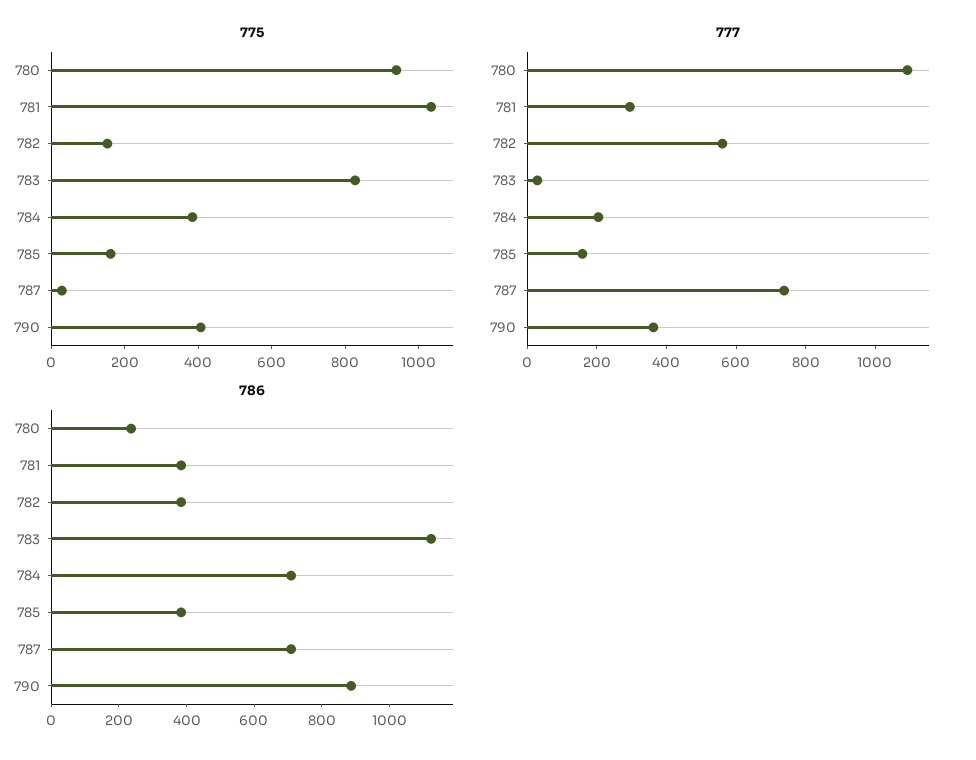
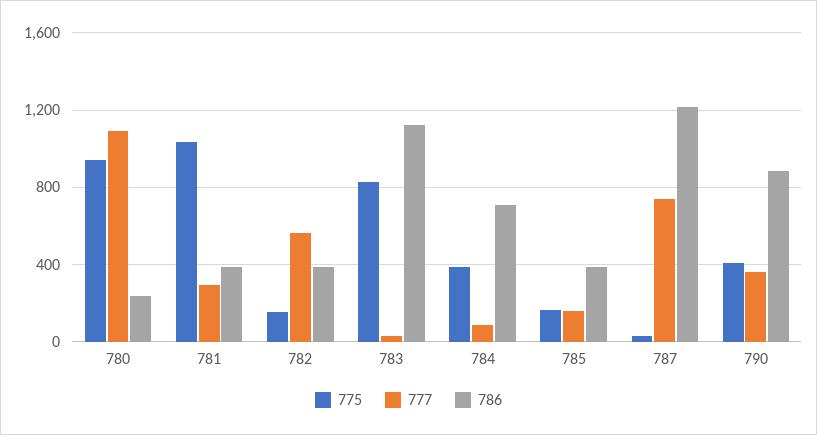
  {
    "775": {
      "780": 950,
      "781": 1050,
      "782": 150,
      "783": 850,
      "784": 400,
      "785": 150,
      "787": 50,
      "790": 400
    },
    "777": {
      "780": 1100,
      "781": 300,
      "782": 550,
      "783": 50,
-     "784": 200,
+     "784": 100,
      "785": 150,
      "787": 750,
      "790": 350
    },
    "786": {
      "780": 250,
      "781": 400,
      "782": 400,
      "783": 1100,
      "784": 700,
      "785": 400,
-     "787": 700,
+     "787": 1200,
      "790": 900
    }
  }

